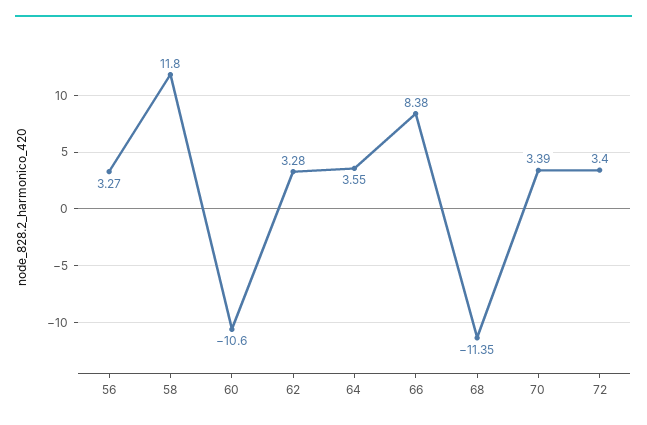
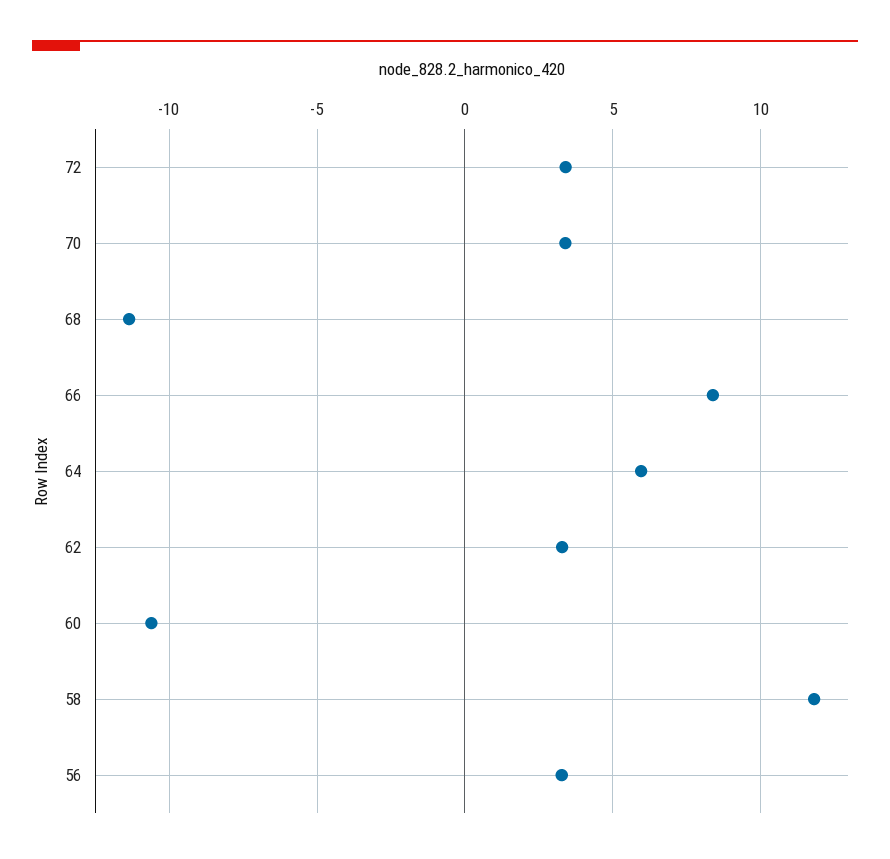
  {
    "56": 3.27,
    "58": 11.8,
    "60": -10.6,
    "62": 3.28,
-   "64": 3.55,
+   "64": 6,
    "66": 8.38,
    "68": -11.35,
    "70": 3.39,
    "72": 3.4
  }

